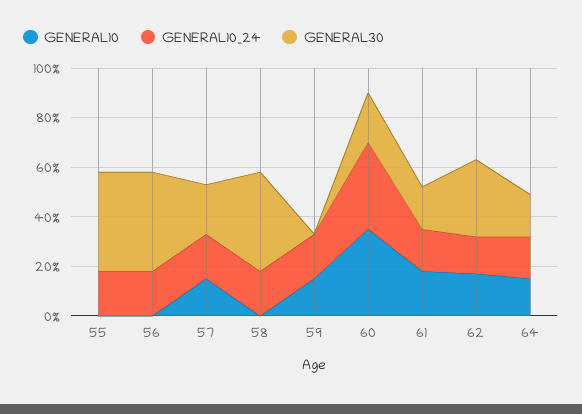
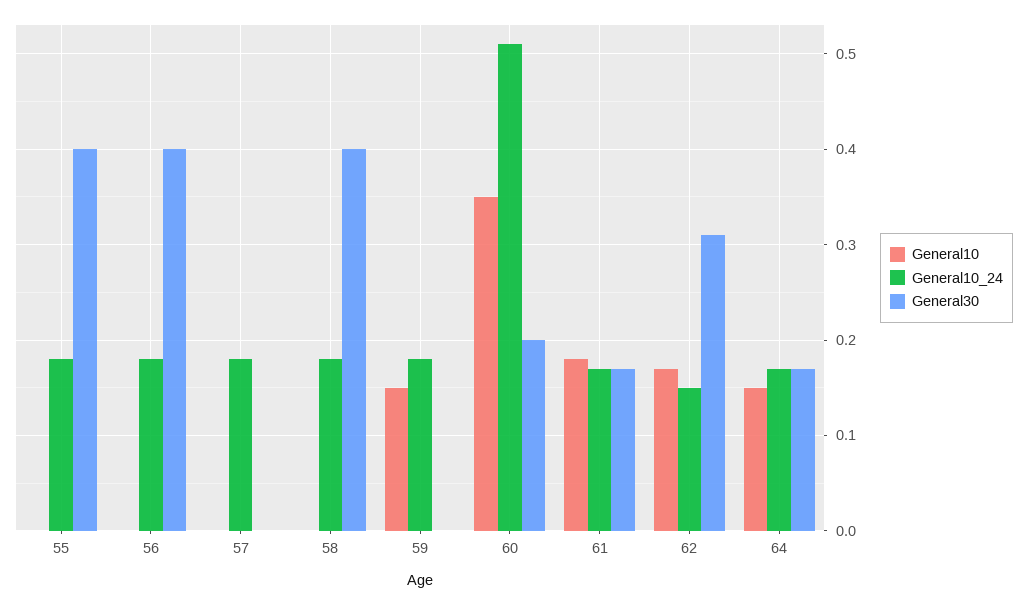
  {
    "GENERAL10": {
      "55": 0,
      "56": 0,
-     "57": 0.15,
+     "57": 0,
      "58": 0,
      "59": 0.15,
      "60": 0.35,
      "61": 0.18,
      "62": 0.17,
      "64": 0.15
    },
    "GENERAL10_24": {
      "55": 0.18,
      "56": 0.18,
      "57": 0.18,
      "58": 0.18,
      "59": 0.18,
-     "60": 0.35,
+     "60": 0.51,
      "61": 0.17,
      "62": 0.15,
      "64": 0.17
    },
    "GENERAL30": {
      "55": 0.4,
      "56": 0.4,
-     "57": 0.2,
+     "57": 0,
      "58": 0.4,
      "59": 0,
      "60": 0.2,
      "61": 0.17,
      "62": 0.31,
      "64": 0.17
    }
  }

